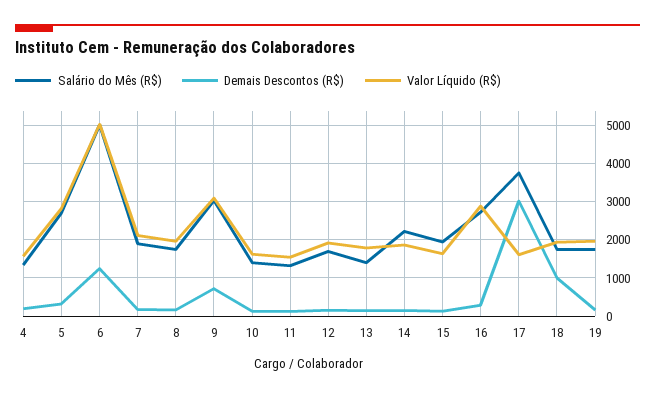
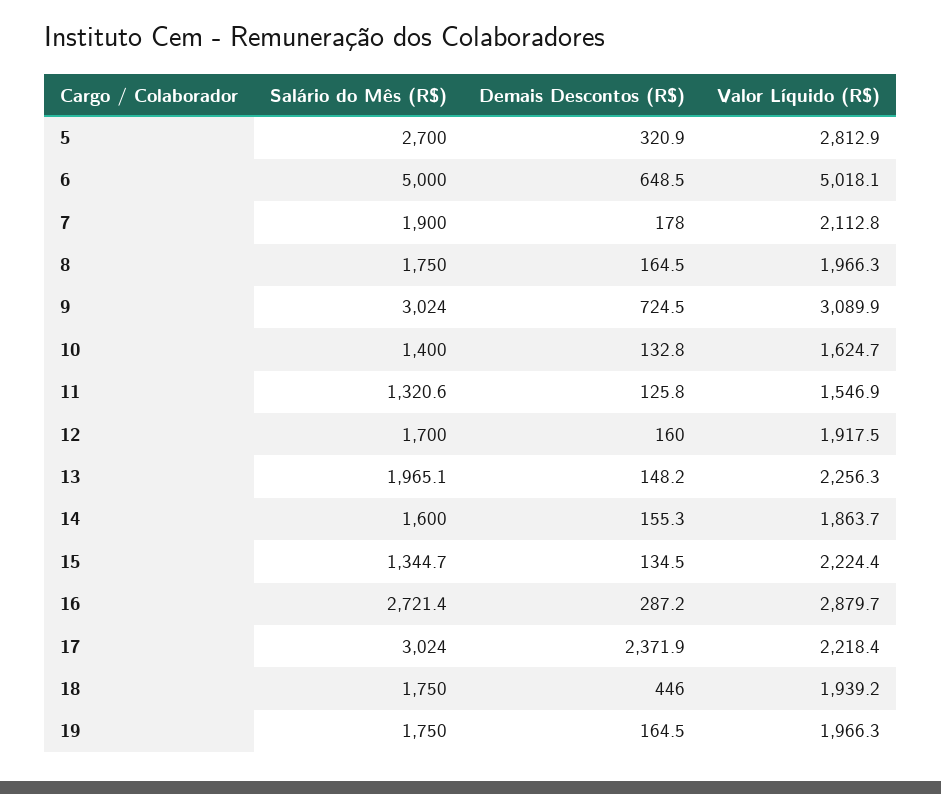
  {
    "Salário do Mês (R$)": {
-     "4": 1400,
      "5": 2700,
      "6": 5000,
      "7": 1900,
      "8": 1750,
      "9": 3024,
      "10": 1400,
      "11": 1320.6,
      "12": 1700,
-     "13": 1400,
+     "13": 1965.1,
-     "14": 2200,
+     "14": 1600,
-     "15": 2000,
+     "15": 1344.7,
      "16": 2721.4,
-     "17": 3800,
+     "17": 3024,
      "18": 1750,
      "19": 1750
    },
    "Demais Descontos (R$)": {
-     "4": 200,
      "5": 320.9,
-     "6": 1200,
+     "6": 648.5,
      "7": 178,
      "8": 164.5,
      "9": 724.5,
      "10": 132.8,
      "11": 125.8,
      "12": 160,
      "13": 148.2,
      "14": 155.3,
      "15": 134.5,
      "16": 287.2,
-     "17": 3000,
+     "17": 2371.9,
-     "18": 1000,
+     "18": 446,
      "19": 164.5
    },
    "Valor Líquido (R$)": {
-     "4": 1600,
      "5": 2812.9,
      "6": 5018.1,
      "7": 2112.8,
      "8": 1966.3,
      "9": 3089.9,
      "10": 1624.7,
      "11": 1546.9,
      "12": 1917.5,
-     "13": 1800,
+     "13": 2256.3,
      "14": 1863.7,
-     "15": 1600,
+     "15": 2224.4,
      "16": 2879.7,
-     "17": 1600,
+     "17": 2218.4,
      "18": 1939.2,
      "19": 1966.3
    }
  }

